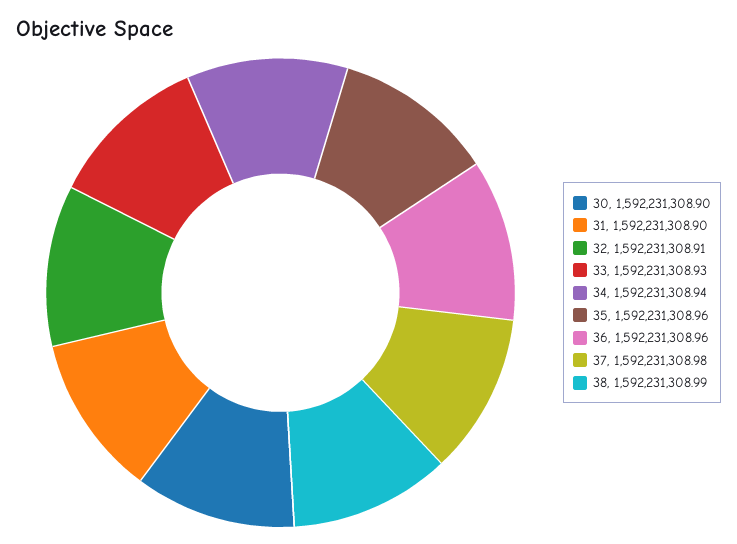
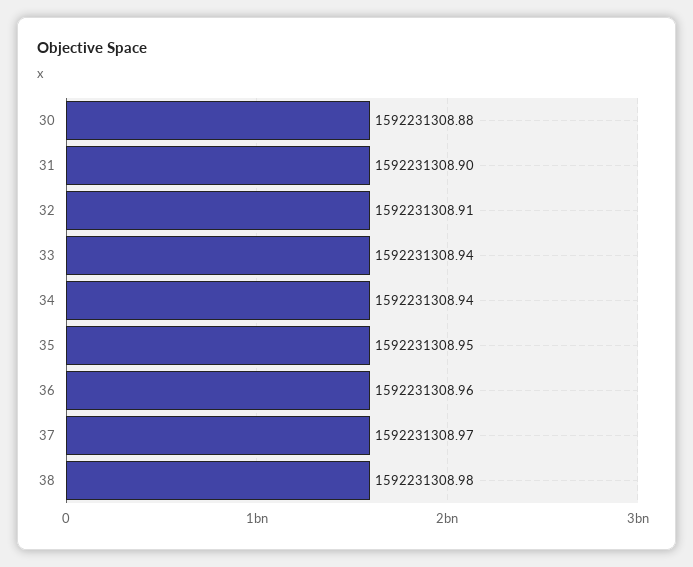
  {
-   "30": 1592231308.9,
+   "30": 1592231308.88,
    "31": 1592231308.9,
    "32": 1592231308.91,
-   "33": 1592231308.93,
+   "33": 1592231308.94,
    "34": 1592231308.94,
-   "35": 1592231308.96,
+   "35": 1592231308.95,
    "36": 1592231308.96,
-   "37": 1592231308.98,
+   "37": 1592231308.97,
-   "38": 1592231308.99
+   "38": 1592231308.98
  }

